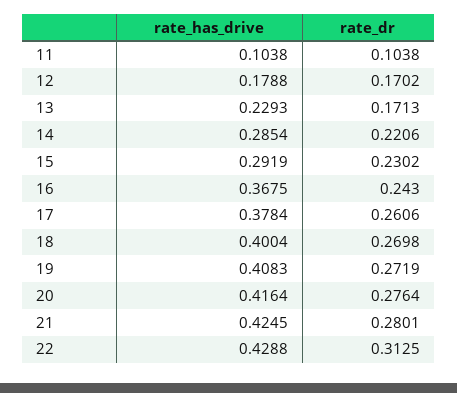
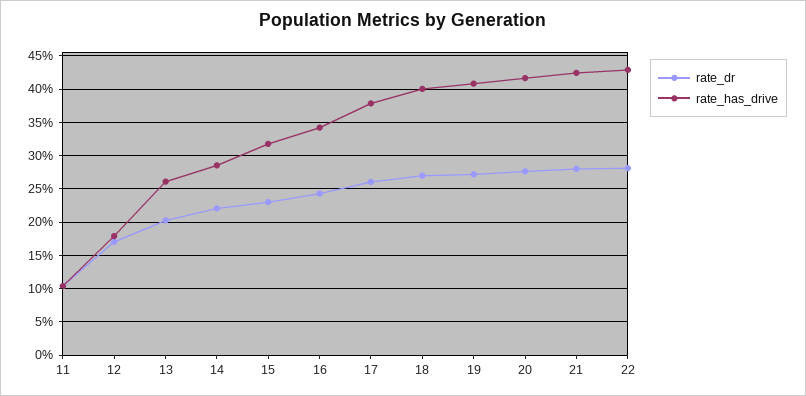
  {
    "rate_has_drive": {
      "11": 0.1038,
      "12": 0.1788,
-     "13": 0.2293,
+     "13": 0.26,
      "14": 0.2854,
-     "15": 0.2919,
+     "15": 0.32,
-     "16": 0.3675,
+     "16": 0.34,
      "17": 0.3784,
      "18": 0.4004,
      "19": 0.4083,
      "20": 0.4164,
      "21": 0.4245,
      "22": 0.4288
    },
    "rate_dr": {
      "11": 0.1038,
      "12": 0.1702,
-     "13": 0.1713,
+     "13": 0.2,
      "14": 0.2206,
      "15": 0.2302,
      "16": 0.243,
      "17": 0.2606,
      "18": 0.2698,
      "19": 0.2719,
      "20": 0.2764,
      "21": 0.2801,
-     "22": 0.3125
+     "22": 0.28
    }
  }

